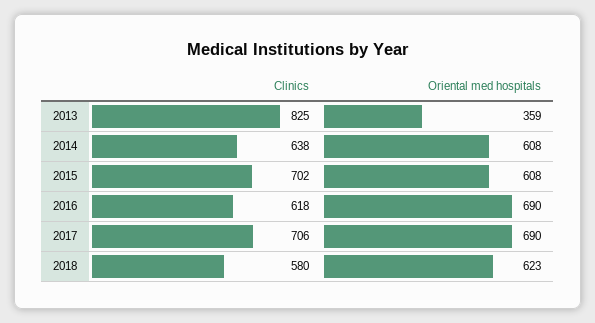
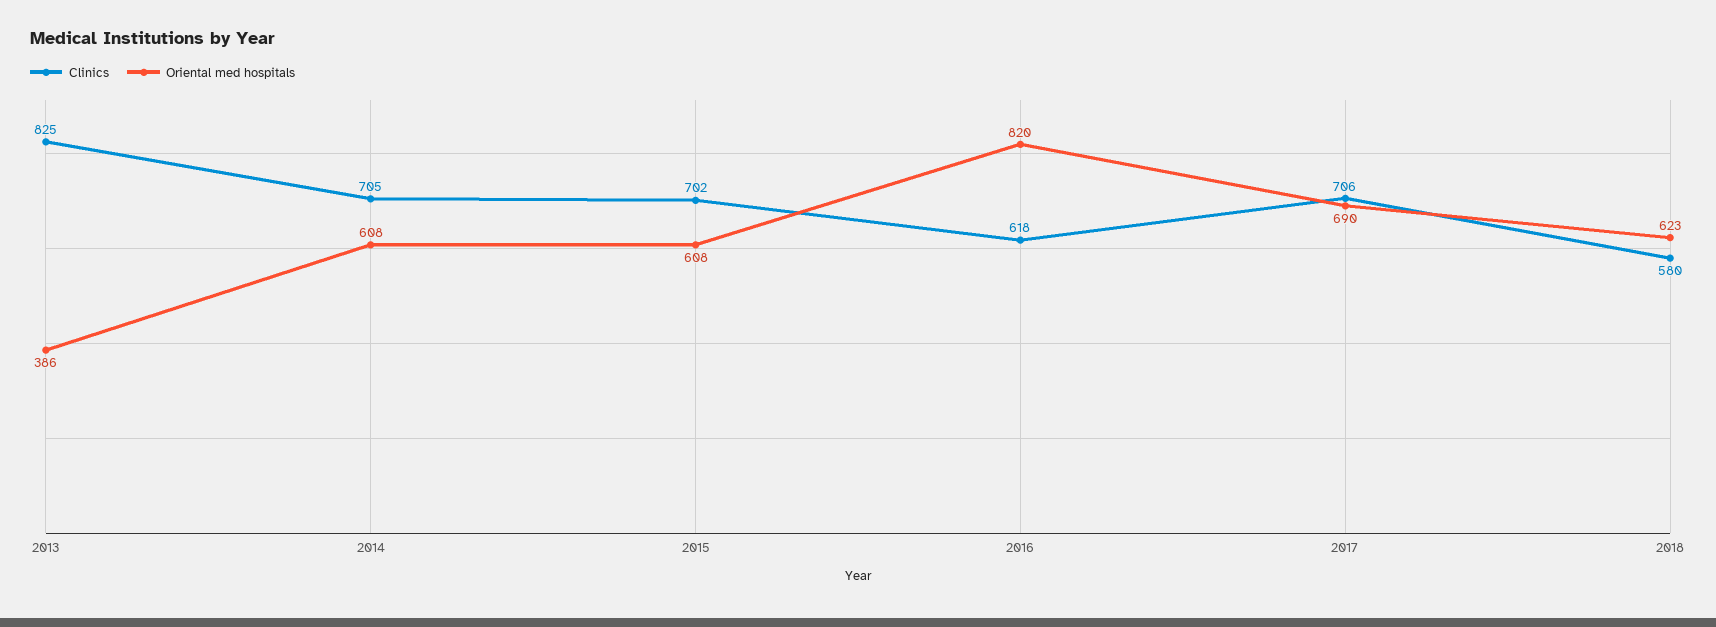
  {
    "Clinics": {
      "2013": 825,
-     "2014": 638,
+     "2014": 705,
      "2015": 702,
      "2016": 618,
      "2017": 706,
      "2018": 580
    },
    "Oriental med hospitals": {
-     "2013": 359,
+     "2013": 386,
      "2014": 608,
      "2015": 608,
-     "2016": 690,
+     "2016": 820,
      "2017": 690,
      "2018": 623
    }
  }

